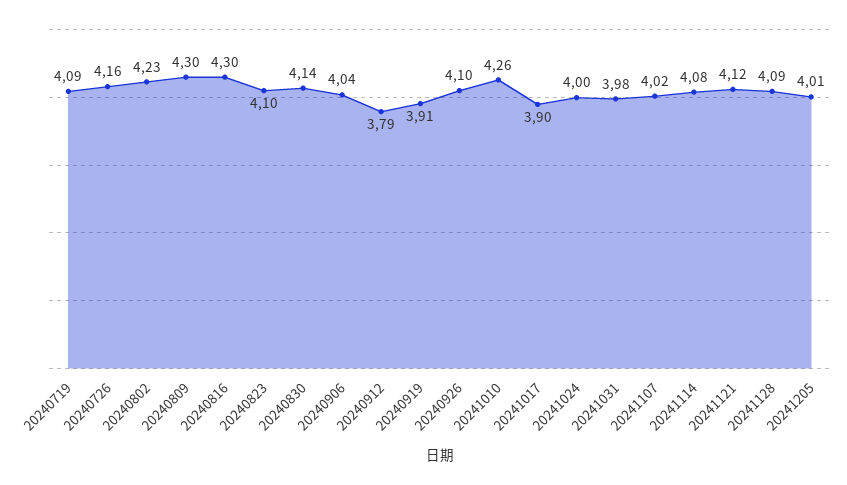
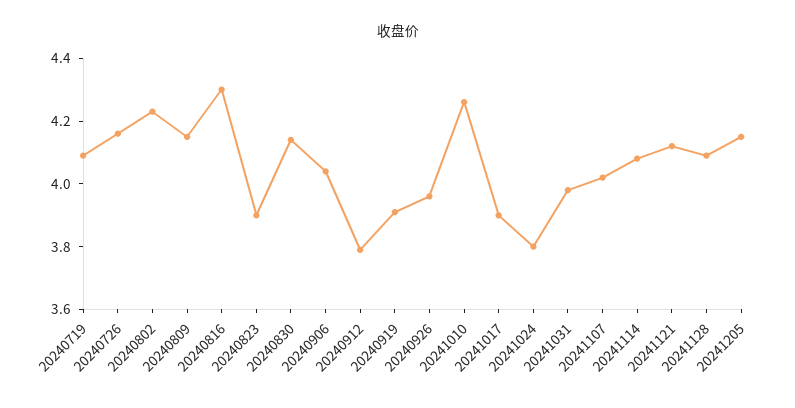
  {
    "20240719": 4.09,
    "20240726": 4.16,
    "20240802": 4.23,
-   "20240809": 4.3,
+   "20240809": 4.15,
    "20240816": 4.3,
-   "20240823": 4.1,
+   "20240823": 3.9,
    "20240830": 4.14,
    "20240906": 4.04,
    "20240912": 3.79,
    "20240919": 3.91,
-   "20240926": 4.1,
+   "20240926": 3.95,
    "20241010": 4.26,
    "20241017": 3.9,
-   "20241024": 4,
+   "20241024": 3.8,
    "20241031": 3.98,
    "20241107": 4.02,
    "20241114": 4.08,
    "20241121": 4.12,
    "20241128": 4.09,
-   "20241205": 4.01
+   "20241205": 4.15
  }

